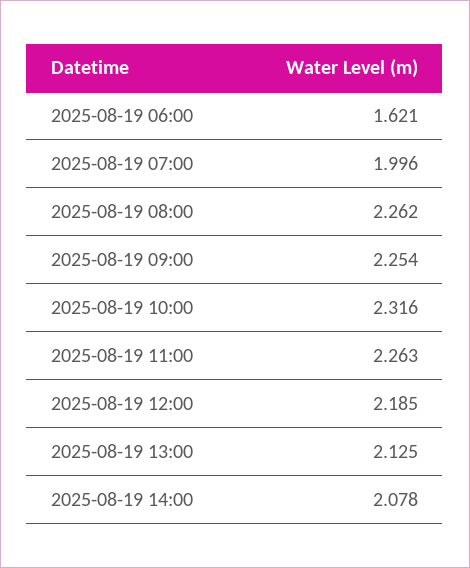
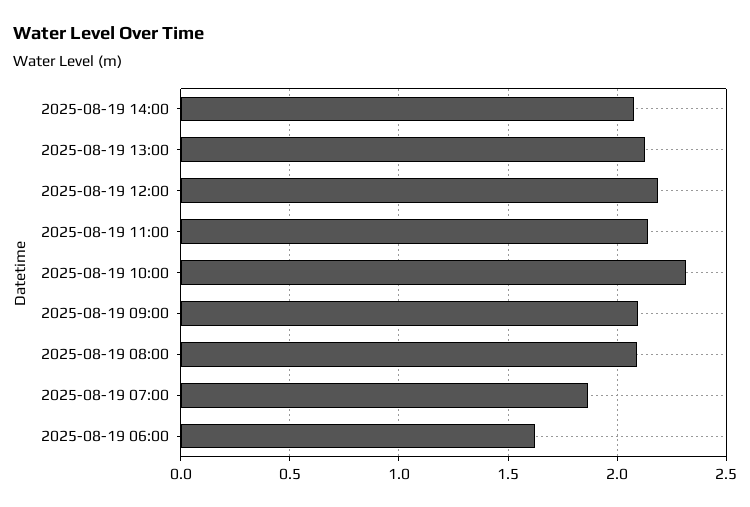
  {
    "2025-08-19 06:00": 1.621,
-   "2025-08-19 07:00": 1.996,
+   "2025-08-19 07:00": 1.85,
-   "2025-08-19 08:00": 2.262,
+   "2025-08-19 08:00": 2.1,
-   "2025-08-19 09:00": 2.254,
+   "2025-08-19 09:00": 2.1,
    "2025-08-19 10:00": 2.316,
-   "2025-08-19 11:00": 2.263,
+   "2025-08-19 11:00": 2.15,
    "2025-08-19 12:00": 2.185,
    "2025-08-19 13:00": 2.125,
    "2025-08-19 14:00": 2.078
  }

